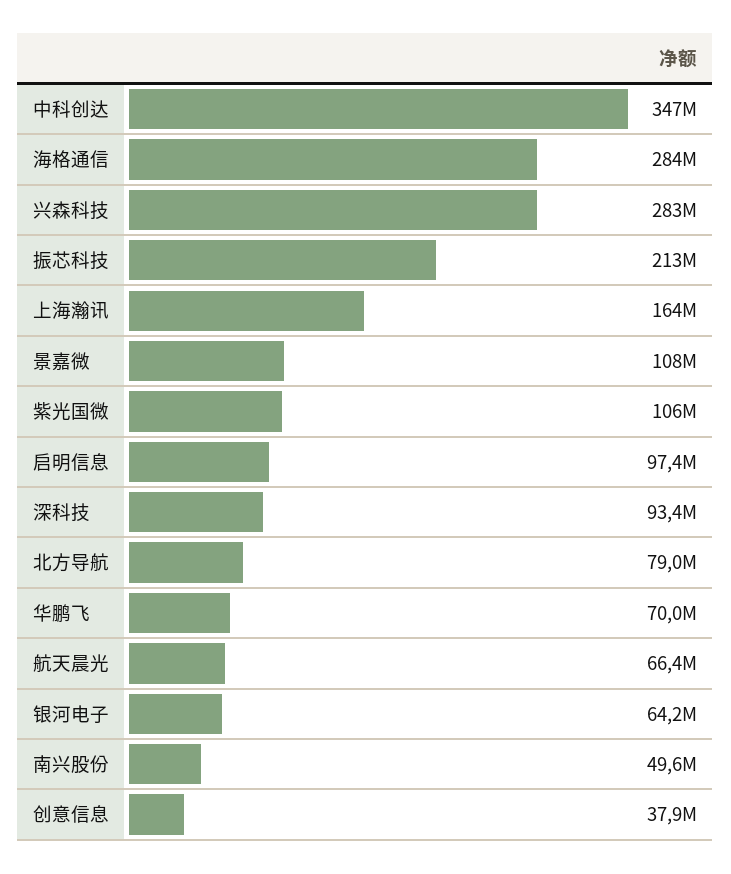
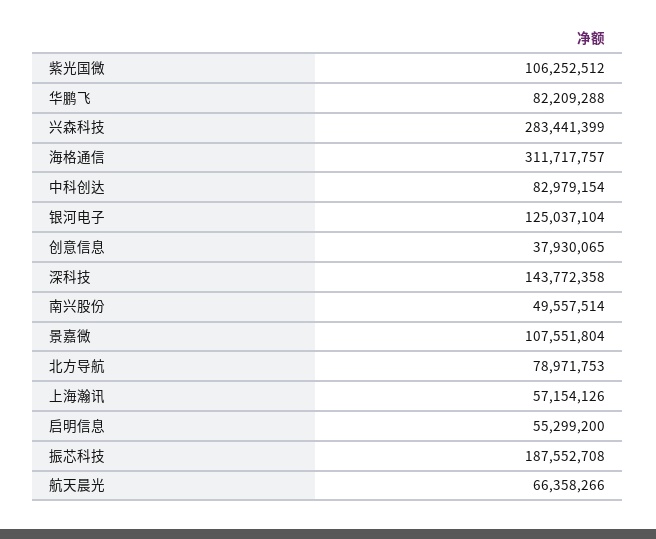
  {
-   "中科创达": 347000000,
+   "中科创达": 82979154,
-   "海格通信": 284000000,
+   "海格通信": 311717757,
    "兴森科技": 283441399,
-   "振芯科技": 213000000,
+   "振芯科技": 187552708,
-   "上海瀚讯": 164000000,
+   "上海瀚讯": 57154126,
    "景嘉微": 107551804,
    "紫光国微": 106252512,
-   "启明信息": 97400000,
+   "启明信息": 55299200,
-   "深科技": 93400000,
+   "深科技": 143772358,
    "北方导航": 78971753,
-   "华鹏飞": 70000000,
+   "华鹏飞": 82209288,
    "航天晨光": 66358266,
-   "银河电子": 64200000,
+   "银河电子": 125037104,
    "南兴股份": 49557514,
    "创意信息": 37930065
  }

